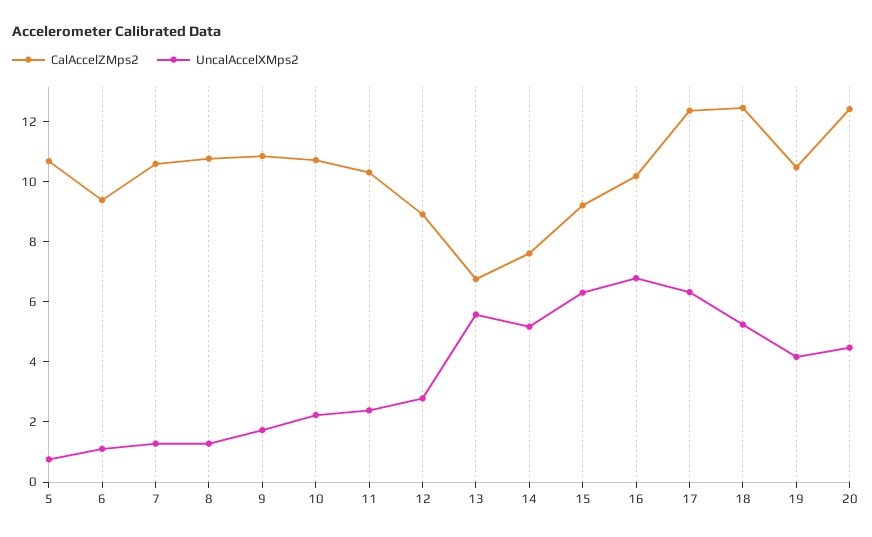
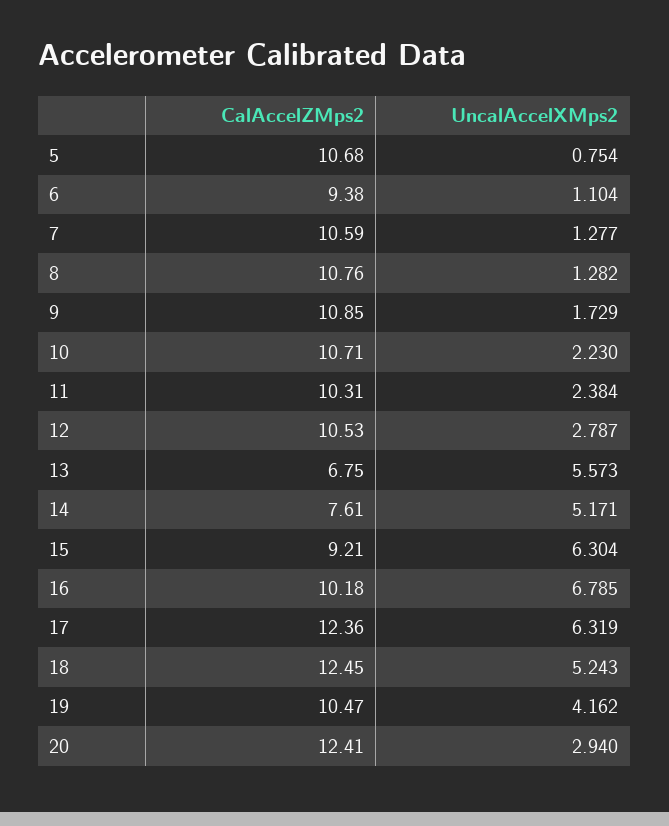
  {
    "CalAccelZMps2": {
      "5": 10.68,
      "6": 9.38,
      "7": 10.59,
      "8": 10.76,
      "9": 10.85,
      "10": 10.71,
      "11": 10.31,
-     "12": 9,
+     "12": 10.53,
      "13": 6.75,
      "14": 7.61,
      "15": 9.21,
      "16": 10.18,
      "17": 12.36,
      "18": 12.45,
      "19": 10.47,
      "20": 12.41
    },
    "UncalAccelXMps2": {
      "5": 0.754,
      "6": 1.104,
      "7": 1.277,
      "8": 1.282,
      "9": 1.729,
      "10": 2.23,
      "11": 2.384,
      "12": 2.787,
      "13": 5.573,
      "14": 5.171,
      "15": 6.304,
      "16": 6.785,
      "17": 6.319,
      "18": 5.243,
      "19": 4.162,
-     "20": 4.5
+     "20": 2.94
    }
  }

